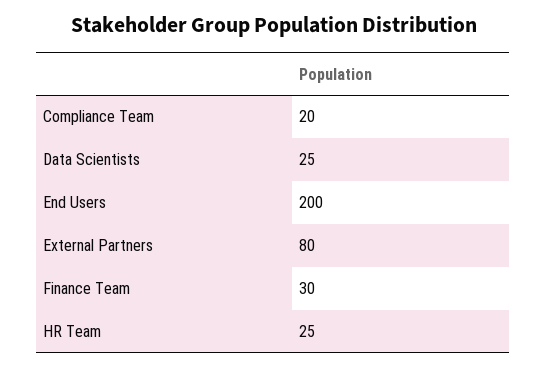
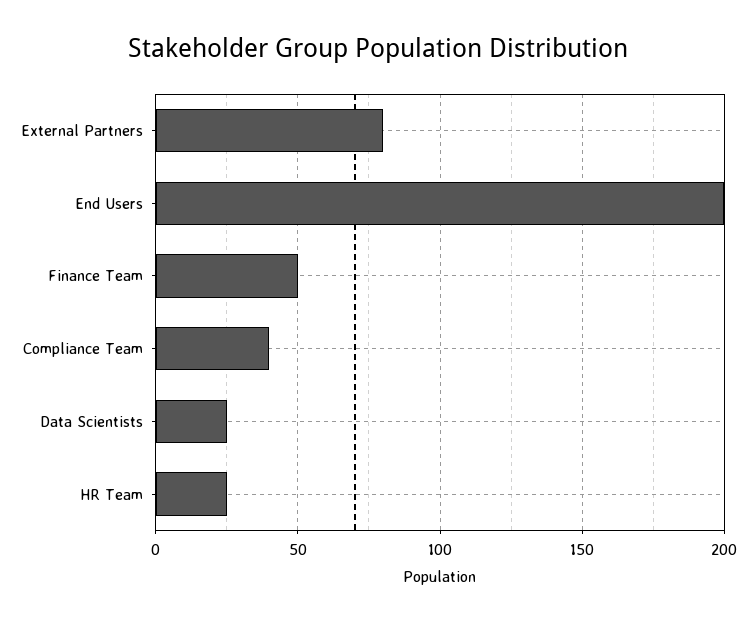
  {
-   "Compliance Team": 20,
+   "Compliance Team": 40,
    "Data Scientists": 25,
    "End Users": 200,
    "External Partners": 80,
-   "Finance Team": 30,
+   "Finance Team": 50,
    "HR Team": 25
  }

